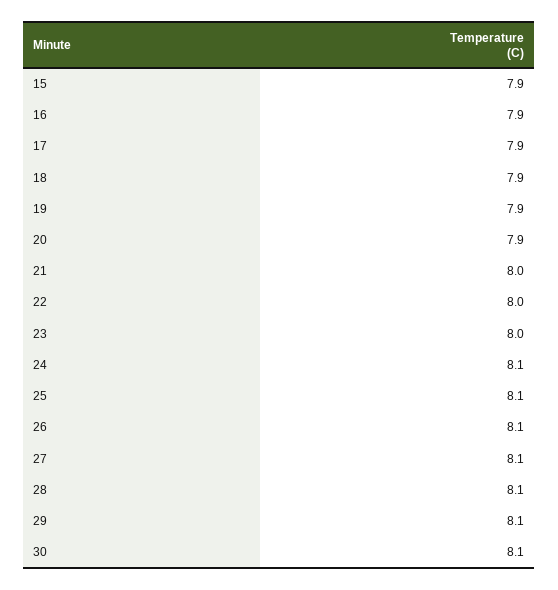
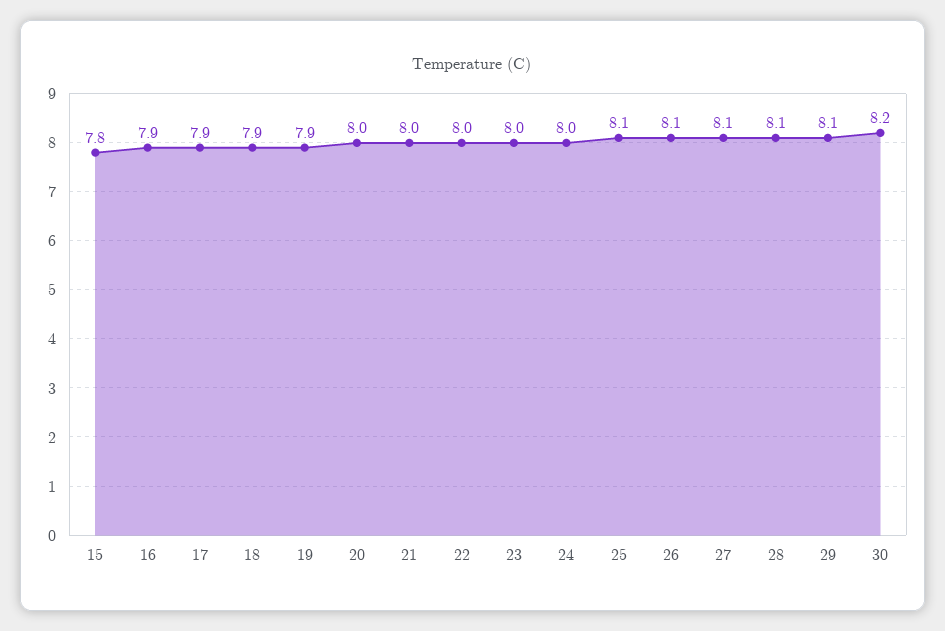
  {
-   "15": 7.9,
+   "15": 7.8,
    "16": 7.9,
    "17": 7.9,
    "18": 7.9,
    "19": 7.9,
-   "20": 7.9,
+   "20": 8,
    "21": 8,
    "22": 8,
    "23": 8,
-   "24": 8.1,
+   "24": 8,
    "25": 8.1,
    "26": 8.1,
    "27": 8.1,
    "28": 8.1,
    "29": 8.1,
-   "30": 8.1
+   "30": 8.2
  }

